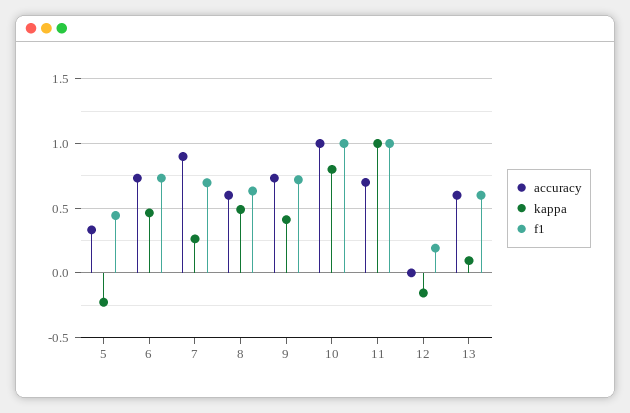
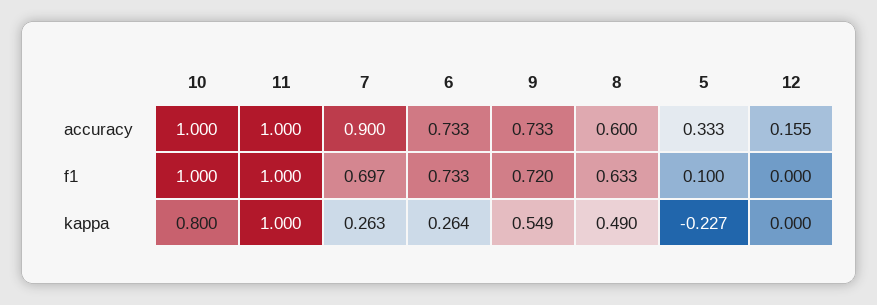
  {
    "accuracy": {
      "5": 0.333,
      "6": 0.733,
      "7": 0.9,
      "8": 0.6,
      "9": 0.733,
      "10": 1,
-     "11": 0.7,
+     "11": 1,
-     "12": 0,
+     "12": 0.155
-     "13": 0.6
    },
    "kappa": {
      "5": -0.227,
-     "6": 0.45,
+     "6": 0.264,
      "7": 0.263,
      "8": 0.49,
-     "9": 0.4,
+     "9": 0.549,
      "10": 0.8,
      "11": 1,
-     "12": -0.15,
+     "12": 0
-     "13": 0.1
    },
    "f1": {
-     "5": 0.45,
+     "5": 0.1,
      "6": 0.733,
      "7": 0.697,
      "8": 0.633,
      "9": 0.72,
      "10": 1,
      "11": 1,
-     "12": 0.2,
+     "12": 0
-     "13": 0.6
    }
  }

